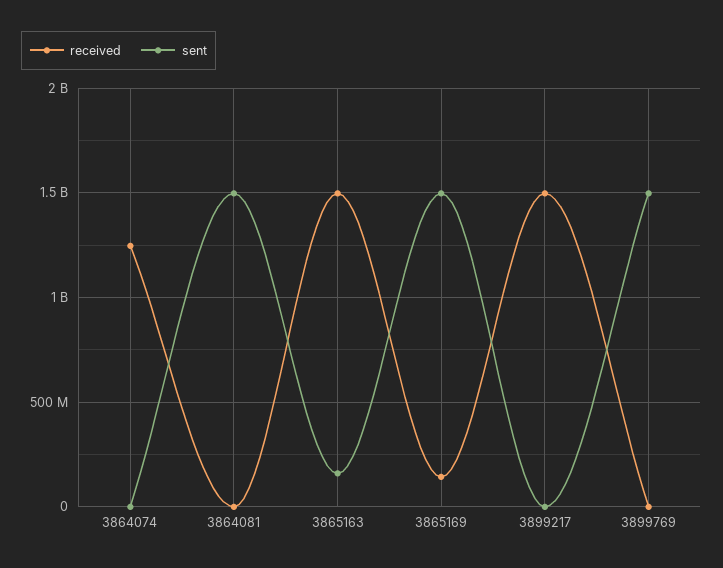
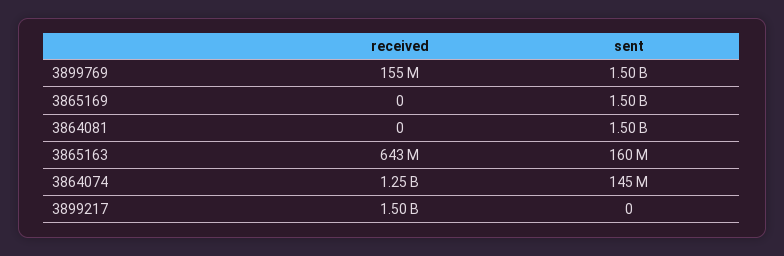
  {
    "received": {
      "3864074": 1250000000,
      "3864081": 0,
-     "3865163": 1500000000,
+     "3865163": 643000000,
-     "3865169": 150000000,
+     "3865169": 0,
      "3899217": 1500000000,
-     "3899769": 0
+     "3899769": 155000000
    },
    "sent": {
-     "3864074": 0,
+     "3864074": 145000000,
      "3864081": 1500000000,
      "3865163": 160000000,
      "3865169": 1500000000,
      "3899217": 0,
      "3899769": 1500000000
    }
  }

